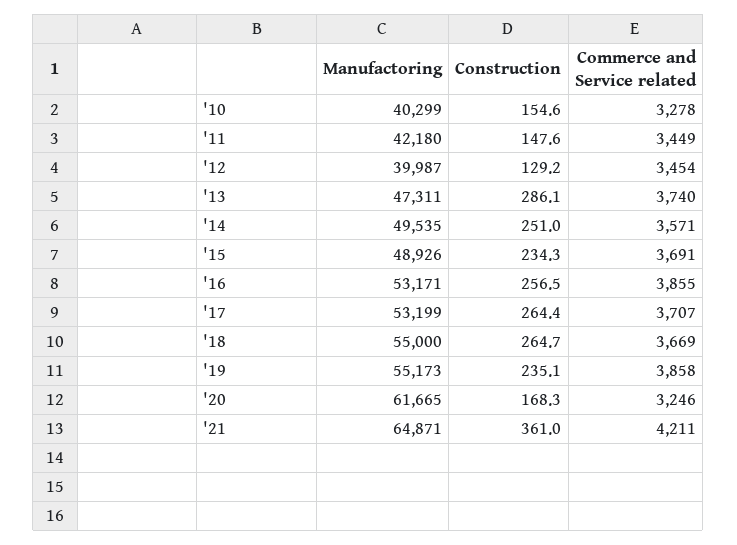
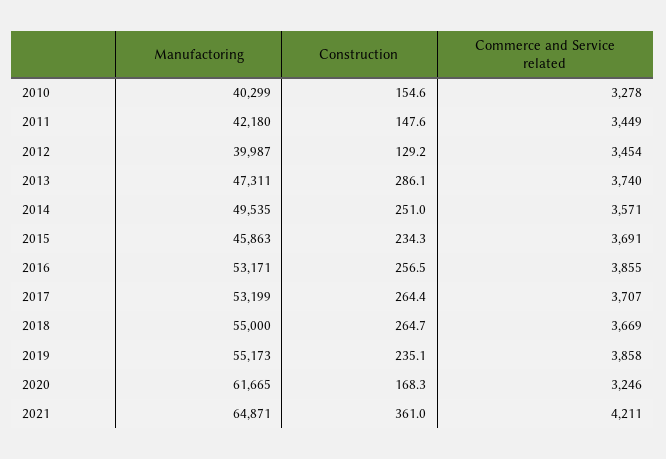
  {
    "Manufactoring": {
      "'10": 40299,
      "'11": 42180,
      "'12": 39987,
      "'13": 47311,
      "'14": 49535,
-     "'15": 48926,
+     "'15": 45863,
      "'16": 53171,
      "'17": 53199,
      "'18": 55000,
      "'19": 55173,
      "'20": 61665,
      "'21": 64871
    },
    "Construction": {
      "'10": 154.6,
      "'11": 147.6,
      "'12": 129.2,
      "'13": 286.1,
      "'14": 251,
      "'15": 234.3,
      "'16": 256.5,
      "'17": 264.4,
      "'18": 264.7,
      "'19": 235.1,
      "'20": 168.3,
      "'21": 361
    },
    "Commerce and Service related": {
      "'10": 3278,
      "'11": 3449,
      "'12": 3454,
      "'13": 3740,
      "'14": 3571,
      "'15": 3691,
      "'16": 3855,
      "'17": 3707,
      "'18": 3669,
      "'19": 3858,
      "'20": 3246,
      "'21": 4211
    }
  }

